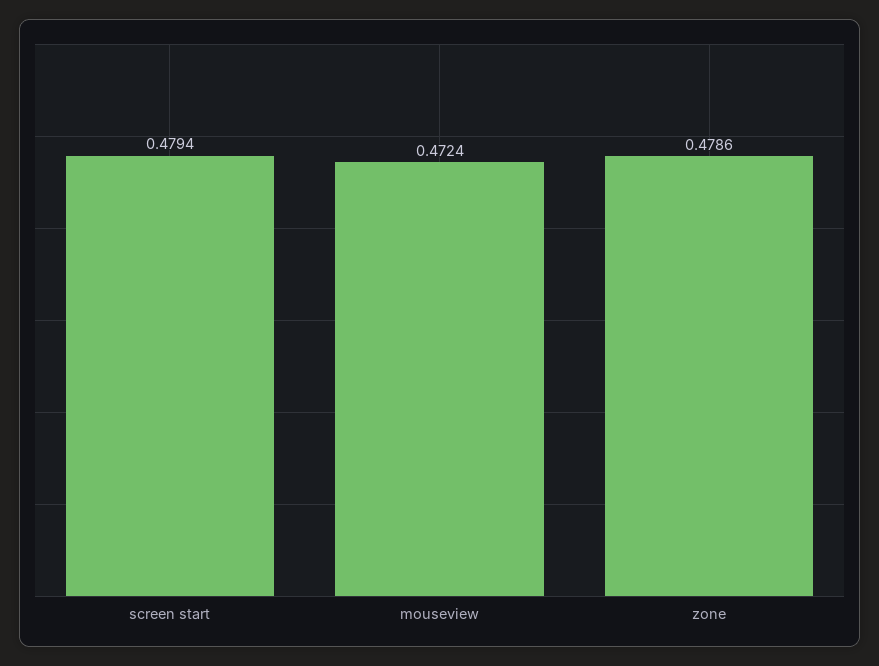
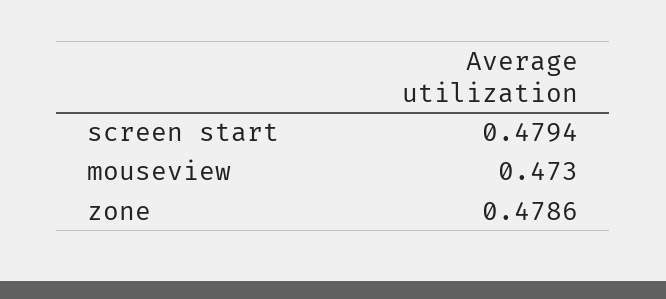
  {
    "screen start": 0.4794,
-   "mouseview": 0.4724,
+   "mouseview": 0.473,
    "zone": 0.4786
  }

